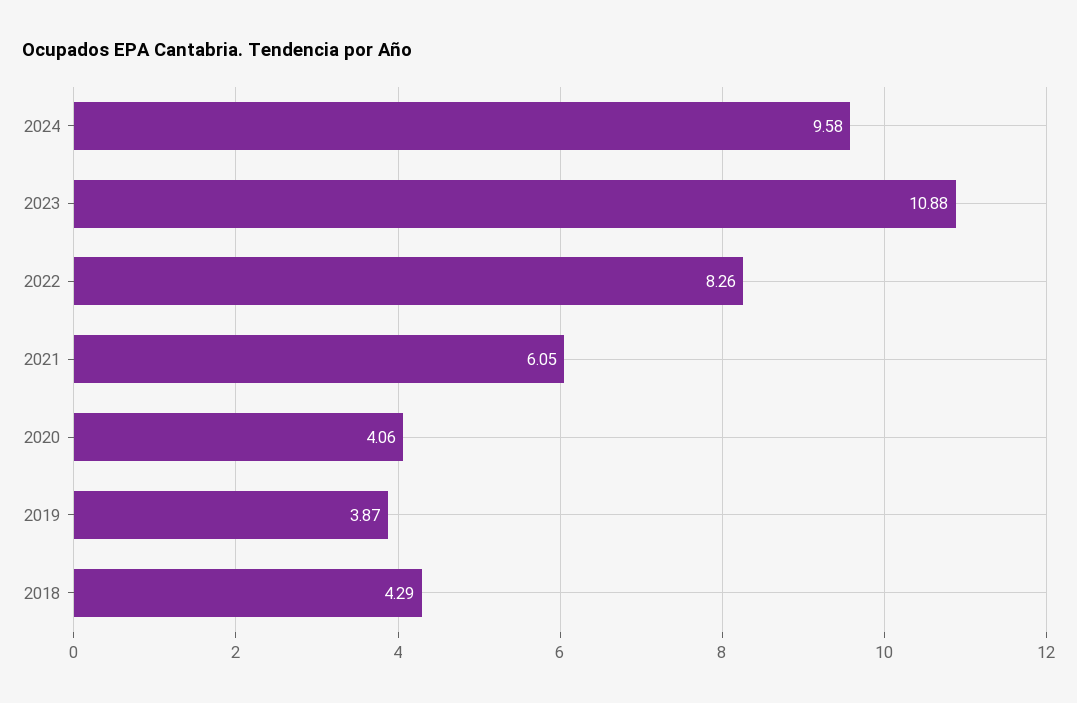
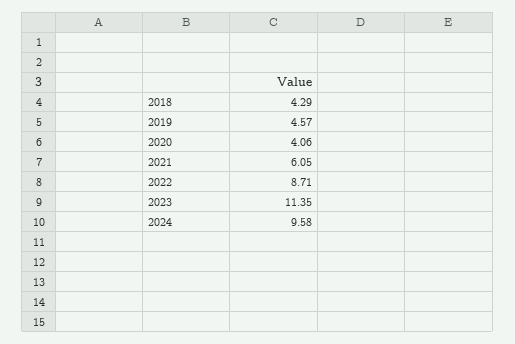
  {
    "2024": 9.58,
-   "2023": 10.88,
+   "2023": 11.35,
-   "2022": 8.26,
+   "2022": 8.71,
    "2021": 6.05,
    "2020": 4.06,
-   "2019": 3.87,
+   "2019": 4.57,
    "2018": 4.29
  }

